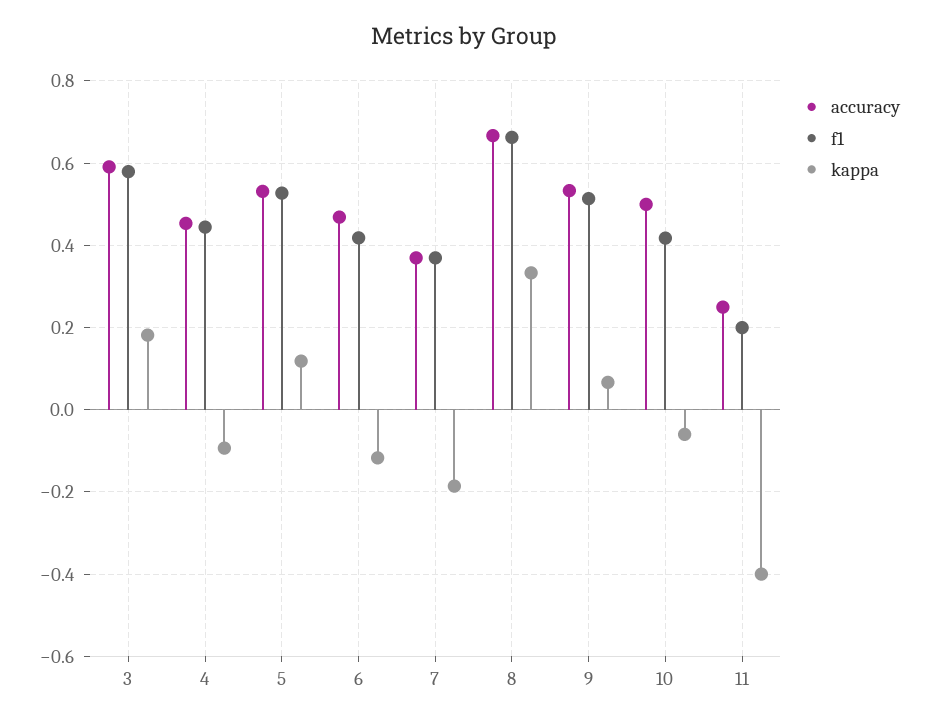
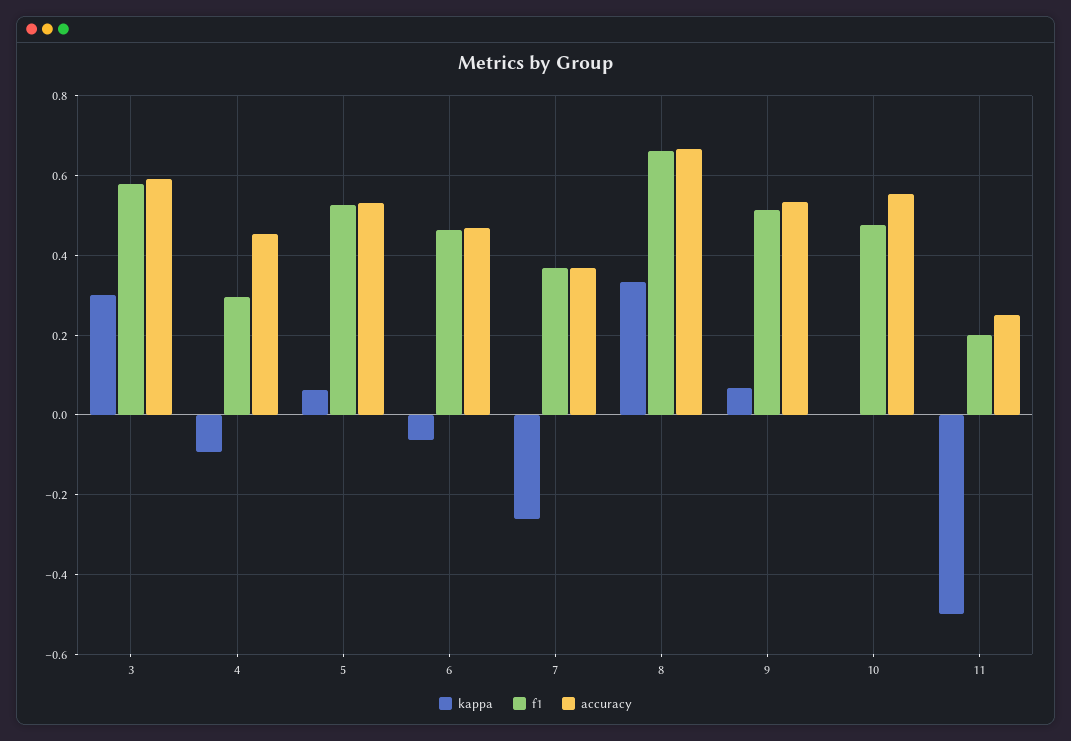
  {
    "accuracy": {
      "3": 0.6,
      "4": 0.46,
      "5": 0.54,
      "6": 0.46,
      "7": 0.36,
      "8": 0.66,
      "9": 0.54,
-     "10": 0.5,
+     "10": 0.56,
      "11": 0.26
    },
    "f1": {
      "3": 0.58,
-     "4": 0.44,
+     "4": 0.3,
      "5": 0.52,
-     "6": 0.42,
+     "6": 0.46,
      "7": 0.36,
      "8": 0.66,
      "9": 0.52,
-     "10": 0.42,
+     "10": 0.48,
      "11": 0.2
    },
    "kappa": {
-     "3": 0.18,
+     "3": 0.3,
      "4": -0.1,
-     "5": 0.12,
+     "5": 0.06,
-     "6": -0.12,
+     "6": -0.06,
-     "7": -0.18,
+     "7": -0.26,
      "8": 0.34,
      "9": 0.06,
-     "10": -0.06,
+     "10": 0,
-     "11": -0.4
+     "11": -0.5
    }
  }

